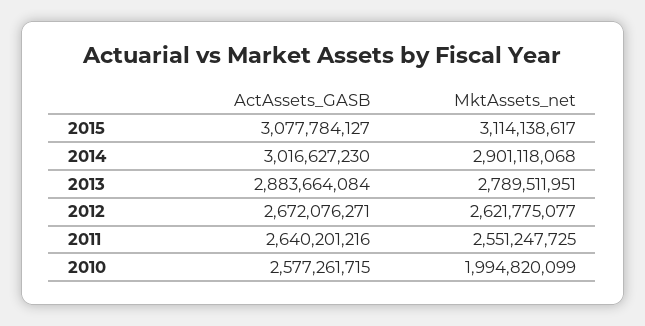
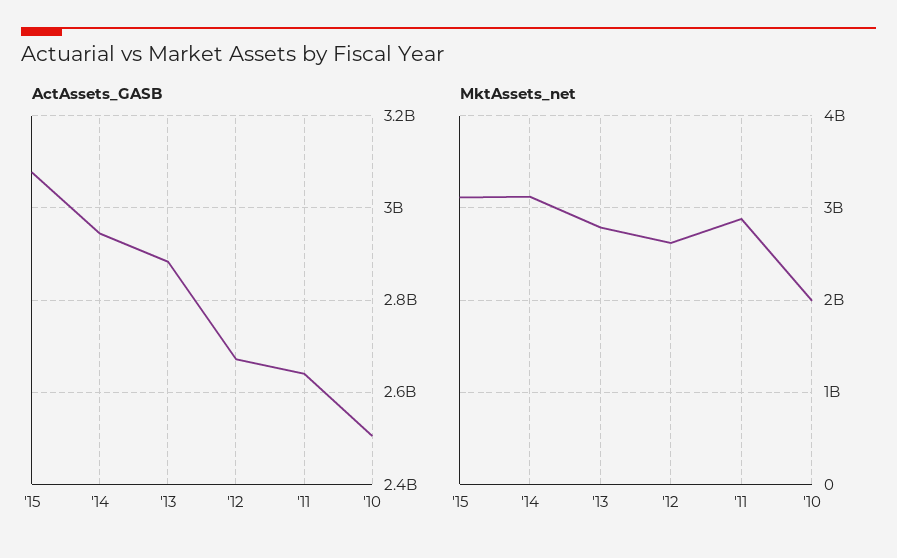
  {
    "ActAssets_GASB": {
      "2015": 3077784127,
-     "2014": 3016627230,
+     "2014": 2940000000,
      "2013": 2883664084,
      "2012": 2672076271,
      "2011": 2640201216,
-     "2010": 2577261715
+     "2010": 2500000000
    },
    "MktAssets_net": {
      "2015": 3114138617,
-     "2014": 2901118068,
+     "2014": 3100000000,
      "2013": 2789511951,
      "2012": 2621775077,
-     "2011": 2551247725,
+     "2011": 2900000000,
      "2010": 1994820099
    }
  }

